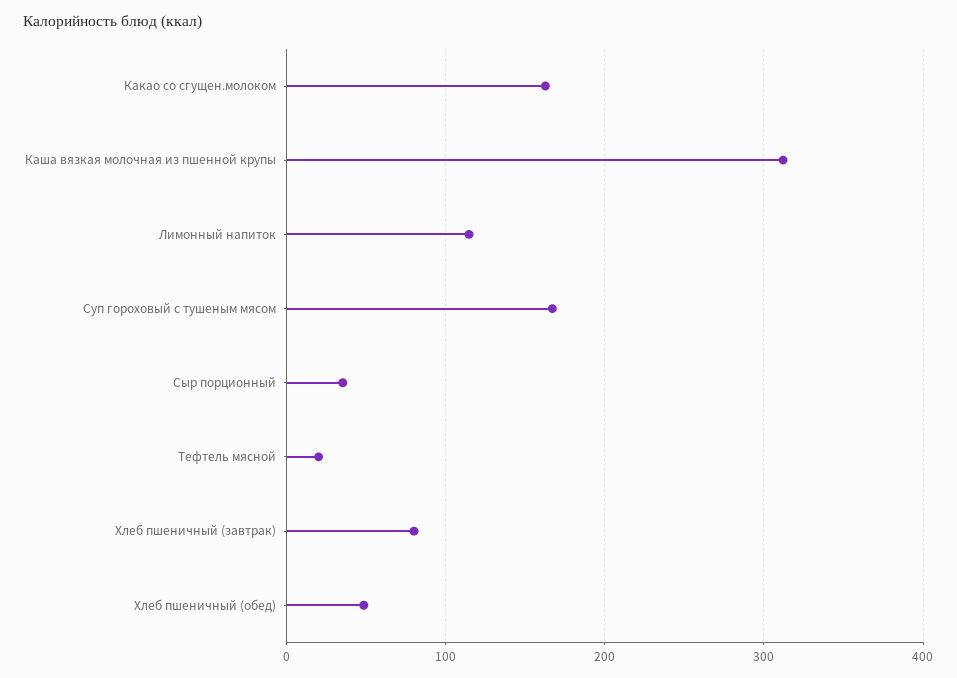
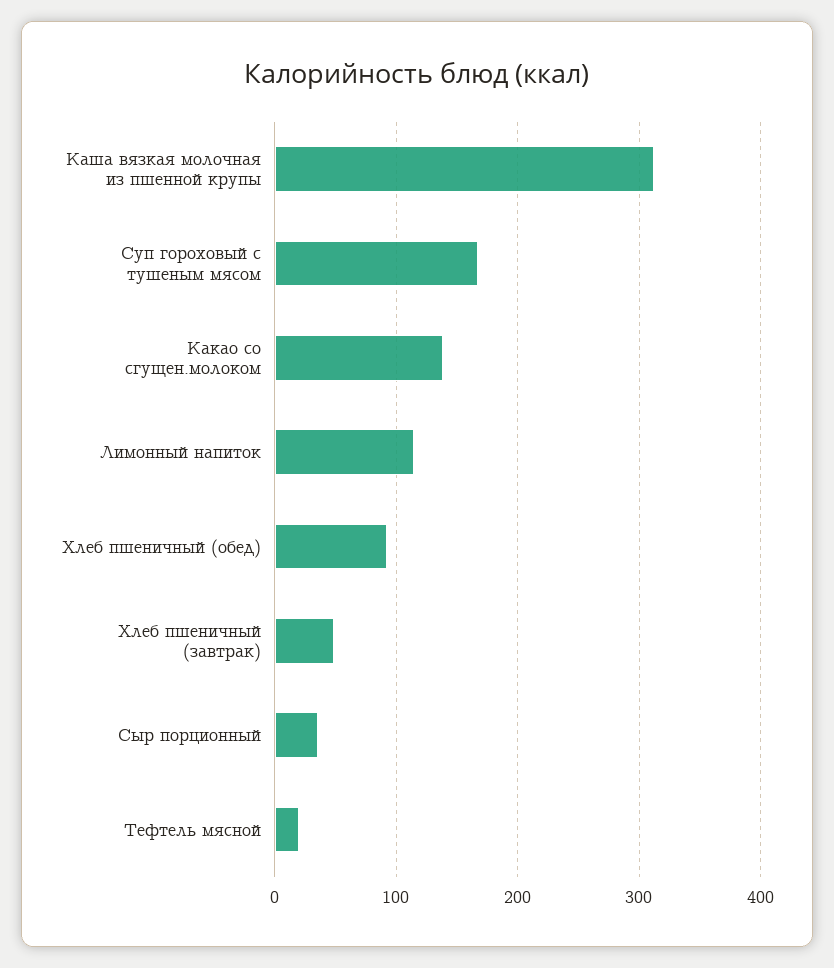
  {
-   "Какао со сгущен.молоком": 160,
+   "Какао со сгущен.молоком": 140,
    "Каша вязкая молочная из пшенной крупы": 310,
    "Лимонный напиток": 110,
    "Суп гороховый с тушеным мясом": 170,
    "Сыр порционный": 40,
    "Тефтель мясной": 20,
-   "Хлеб пшеничный (завтрак)": 80,
+   "Хлеб пшеничный (завтрак)": 50,
-   "Хлеб пшеничный (обед)": 50
+   "Хлеб пшеничный (обед)": 90
  }

